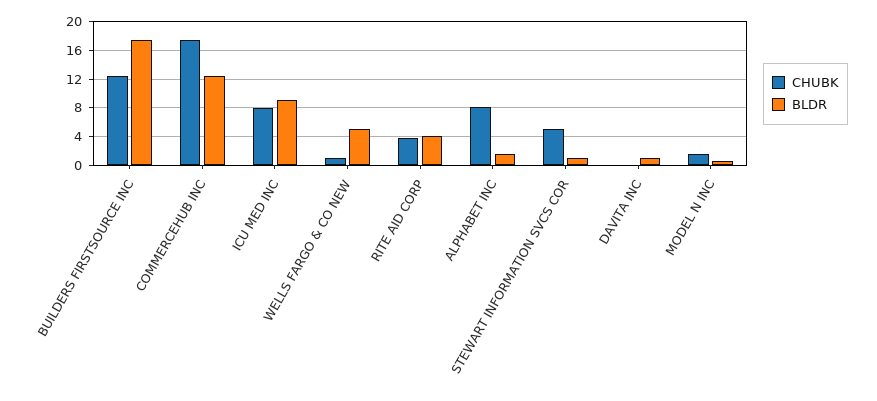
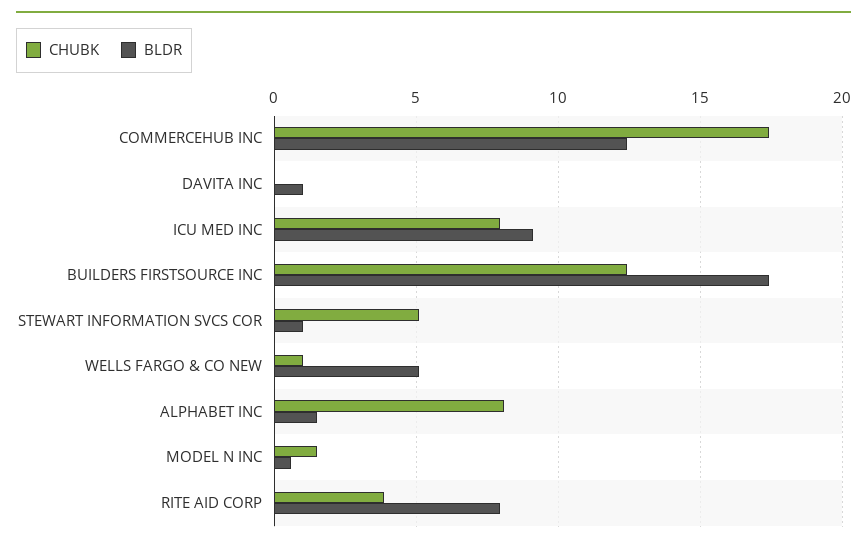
  {
    "CHUBK": {
      "BUILDERS FIRSTSOURCE INC": 12.5,
      "COMMERCEHUB INC": 17.5,
      "ICU MED INC": 8,
      "WELLS FARGO & CO NEW": 1,
      "RITE AID CORP": 4,
      "ALPHABET INC": 8,
      "STEWART INFORMATION SVCS COR": 5,
      "DAVITA INC": 0,
      "MODEL N INC": 1.5
    },
    "BLDR": {
      "BUILDERS FIRSTSOURCE INC": 17.5,
      "COMMERCEHUB INC": 12.5,
      "ICU MED INC": 9,
      "WELLS FARGO & CO NEW": 5,
-     "RITE AID CORP": 4,
+     "RITE AID CORP": 8,
      "ALPHABET INC": 1.5,
      "STEWART INFORMATION SVCS COR": 1,
      "DAVITA INC": 1,
      "MODEL N INC": 0.5
    }
  }

